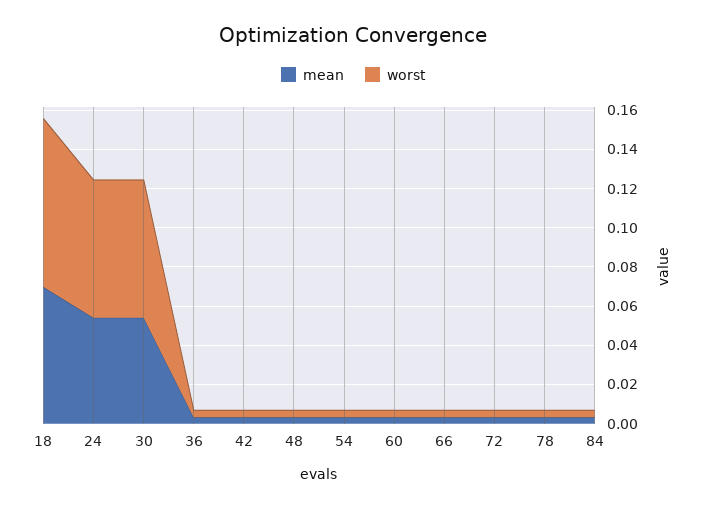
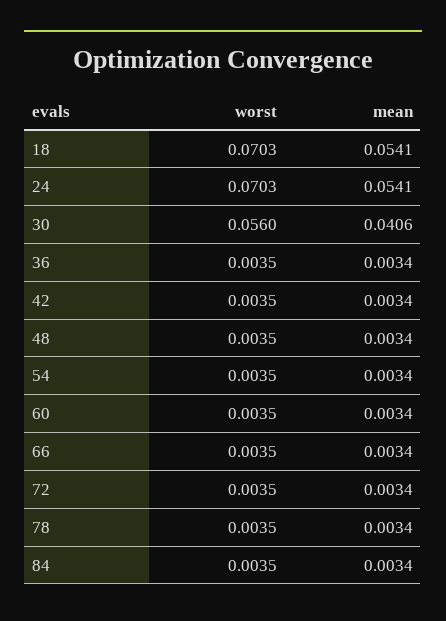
  {
    "mean": {
-     "18": 0.07,
+     "18": 0.0541,
      "24": 0.0541,
-     "30": 0.055,
+     "30": 0.0406,
      "36": 0.0034,
      "42": 0.0034,
      "48": 0.0034,
      "54": 0.0034,
      "60": 0.0034,
      "66": 0.0034,
      "72": 0.0034,
      "78": 0.0034,
      "84": 0.0034
    },
    "worst": {
-     "18": 0.085,
+     "18": 0.0703,
      "24": 0.0703,
-     "30": 0.07,
+     "30": 0.056,
      "36": 0.0035,
      "42": 0.0035,
      "48": 0.0035,
      "54": 0.0035,
      "60": 0.0035,
      "66": 0.0035,
      "72": 0.0035,
      "78": 0.0035,
      "84": 0.0035
    }
  }

